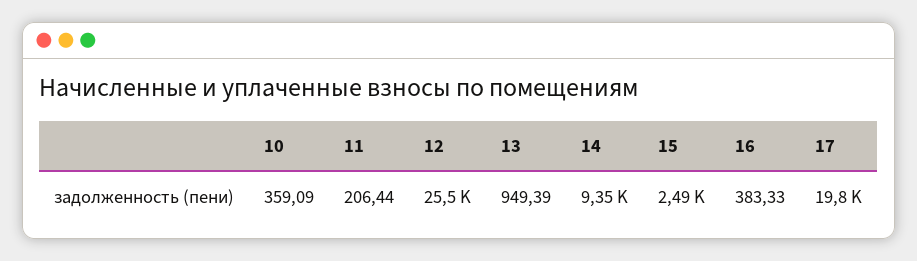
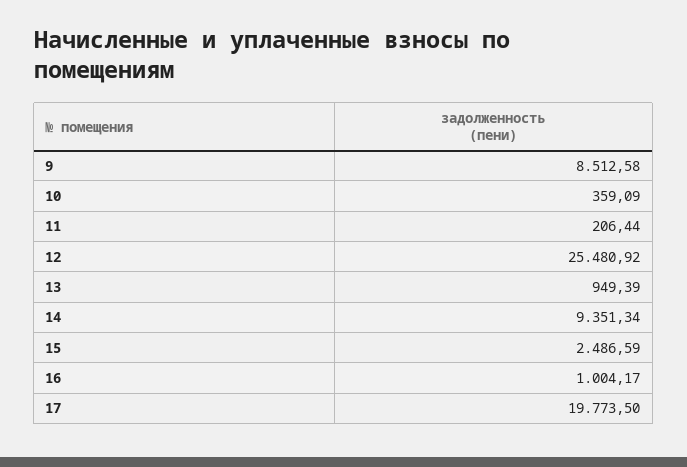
  {
    "10": 359.09,
    "11": 206.44,
    "12": 25480.92,
    "13": 949.39,
    "14": 9351.34,
    "15": 2486.59,
-   "16": 383.33,
+   "16": 1004.17,
-   "17": 19773.5
+   "17": 19773.5,
+   "9": 8512.58
  }

